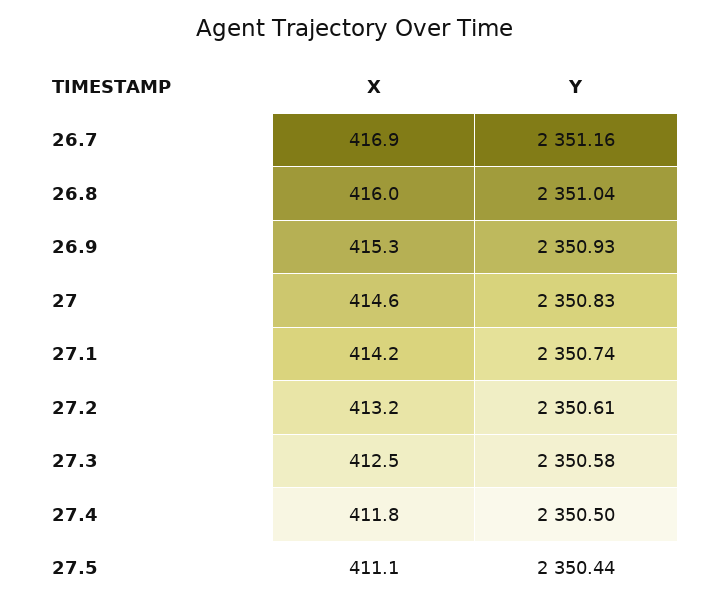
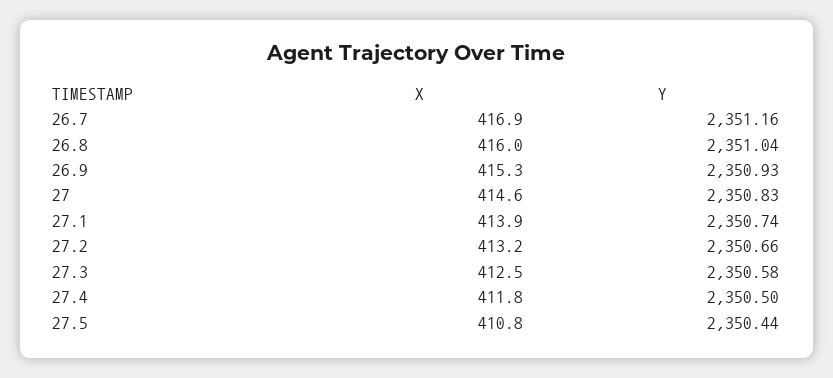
  {
    "X": {
      "26.7": 416.9,
      "26.8": 416,
      "26.9": 415.3,
      "27": 414.6,
-     "27.1": 414.2,
+     "27.1": 413.9,
      "27.2": 413.2,
      "27.3": 412.5,
      "27.4": 411.8,
-     "27.5": 411.1
+     "27.5": 410.8
    },
    "Y": {
      "26.7": 2351.16,
      "26.8": 2351.04,
      "26.9": 2350.93,
      "27": 2350.83,
      "27.1": 2350.74,
-     "27.2": 2350.61,
+     "27.2": 2350.66,
      "27.3": 2350.58,
      "27.4": 2350.5,
      "27.5": 2350.44
    }
  }

